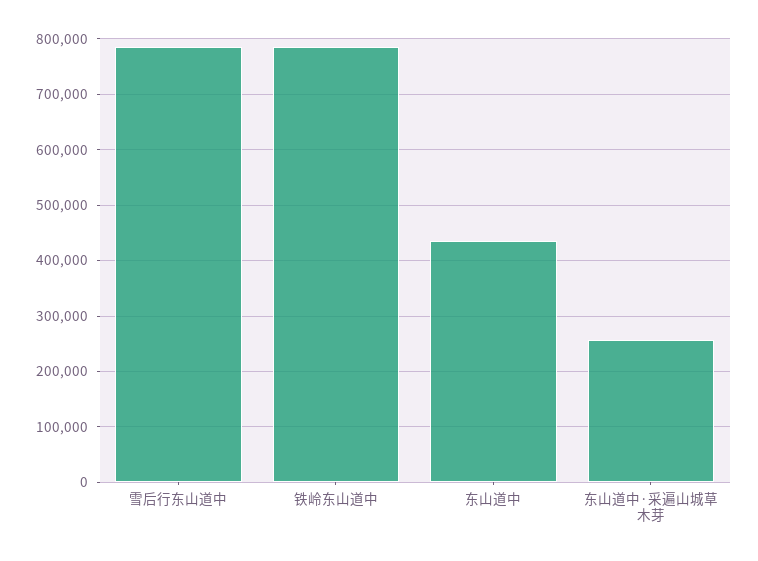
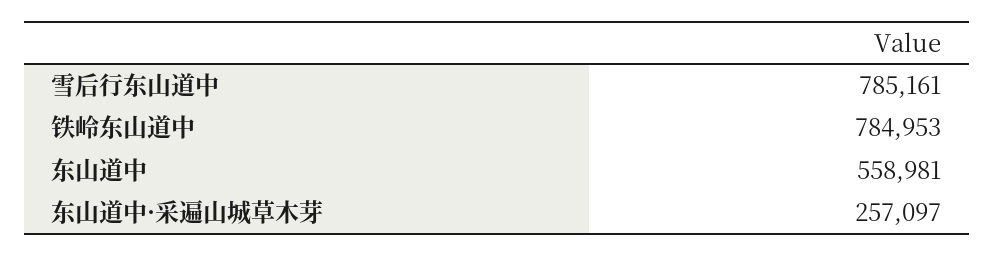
  {
    "雪后行东山道中": 785161,
    "铁岭东山道中": 784953,
-   "东山道中": 440000,
+   "东山道中": 558981,
    "东山道中·采遍山城草木芽": 257097
  }

